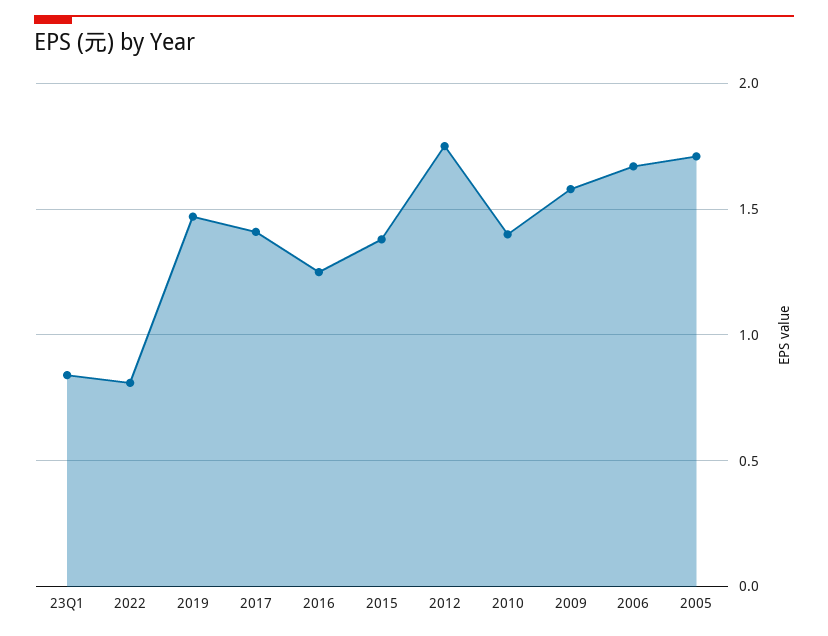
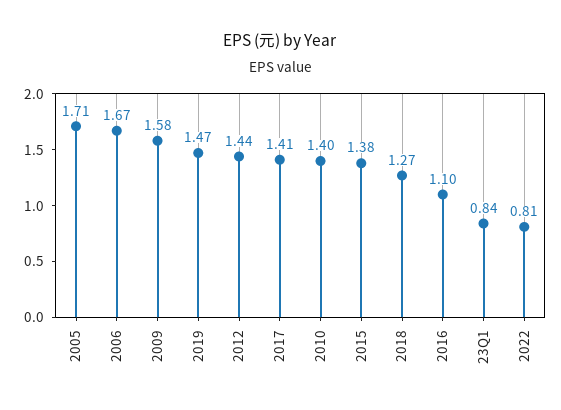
  {
    "23Q1": 0.84,
    "2022": 0.81,
    "2019": 1.47,
    "2017": 1.41,
-   "2016": 1.25,
+   "2016": 1.1,
    "2015": 1.38,
-   "2012": 1.75,
+   "2012": 1.44,
    "2010": 1.4,
    "2009": 1.58,
    "2006": 1.67,
-   "2005": 1.71
+   "2005": 1.71,
+   "2018": 1.27
  }

